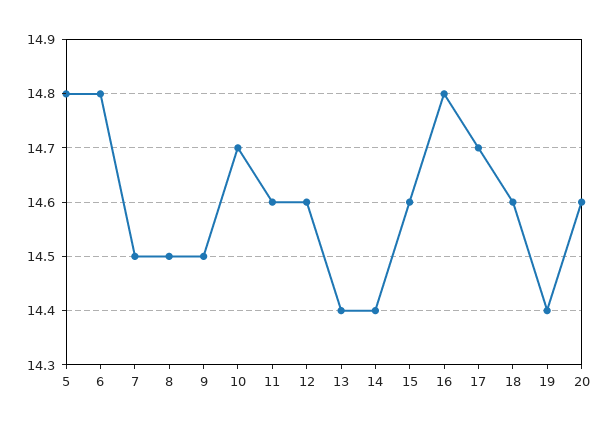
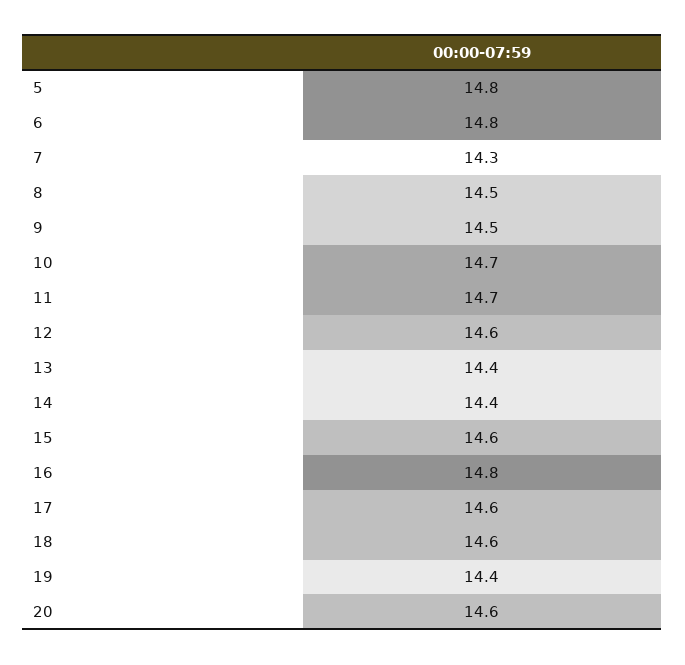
  {
    "5": 14.8,
    "6": 14.8,
-   "7": 14.5,
+   "7": 14.3,
    "8": 14.5,
    "9": 14.5,
    "10": 14.7,
-   "11": 14.6,
+   "11": 14.7,
    "12": 14.6,
    "13": 14.4,
    "14": 14.4,
    "15": 14.6,
    "16": 14.8,
-   "17": 14.7,
+   "17": 14.6,
    "18": 14.6,
    "19": 14.4,
    "20": 14.6
  }

